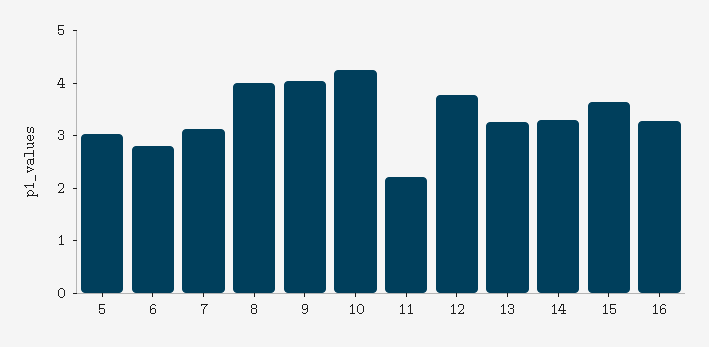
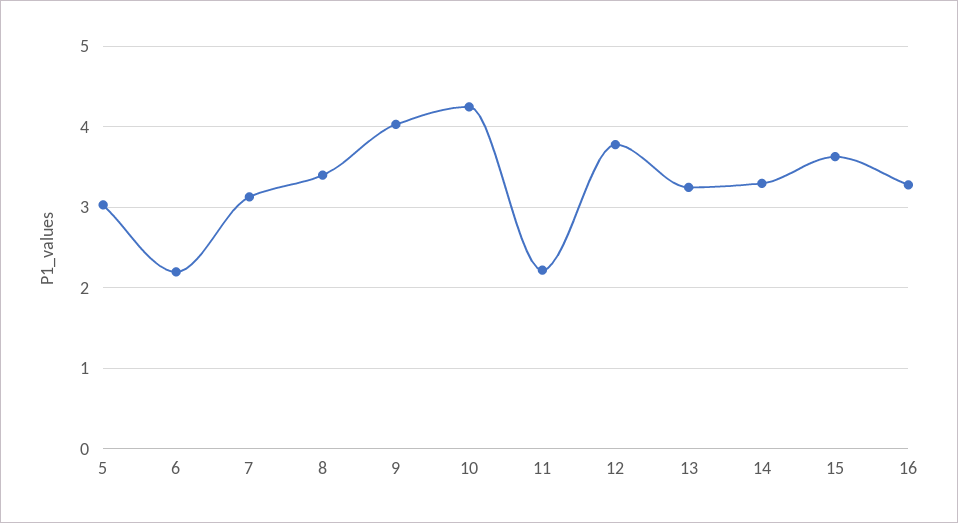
  {
    "5": 3,
-   "6": 2.8,
+   "6": 2.2,
    "7": 3.1,
-   "8": 4,
+   "8": 3.4,
    "9": 4,
    "10": 4.3,
    "11": 2.2,
    "12": 3.8,
    "13": 3.3,
    "14": 3.3,
    "15": 3.6,
    "16": 3.3
  }

